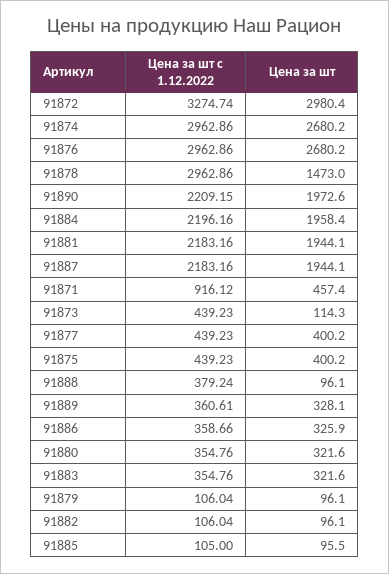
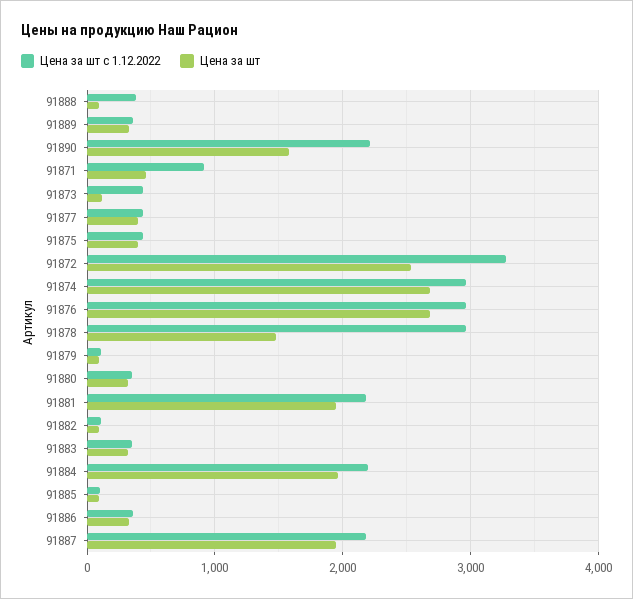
  {
    "Цена за шт с 1.12.2022": {
      "91872": 3274.74,
      "91874": 2962.86,
      "91876": 2962.86,
      "91878": 2962.86,
      "91890": 2209.15,
      "91884": 2196.16,
      "91881": 2183.16,
      "91887": 2183.16,
      "91871": 916.12,
      "91873": 439.23,
      "91877": 439.23,
      "91875": 439.23,
      "91888": 379.24,
      "91889": 360.61,
      "91886": 358.66,
      "91880": 354.76,
      "91883": 354.76,
      "91879": 106.04,
      "91882": 106.04,
      "91885": 105
    },
    "Цена за шт": {
-     "91872": 2980.4,
+     "91872": 2500,
      "91874": 2680.2,
      "91876": 2680.2,
      "91878": 1473,
-     "91890": 1972.6,
+     "91890": 1600,
      "91884": 1958.4,
      "91881": 1944.1,
      "91887": 1944.1,
      "91871": 457.4,
      "91873": 114.3,
      "91877": 400.2,
      "91875": 400.2,
      "91888": 96.1,
      "91889": 328.1,
      "91886": 325.9,
      "91880": 321.6,
      "91883": 321.6,
      "91879": 96.1,
      "91882": 96.1,
      "91885": 95.5
    }
  }

